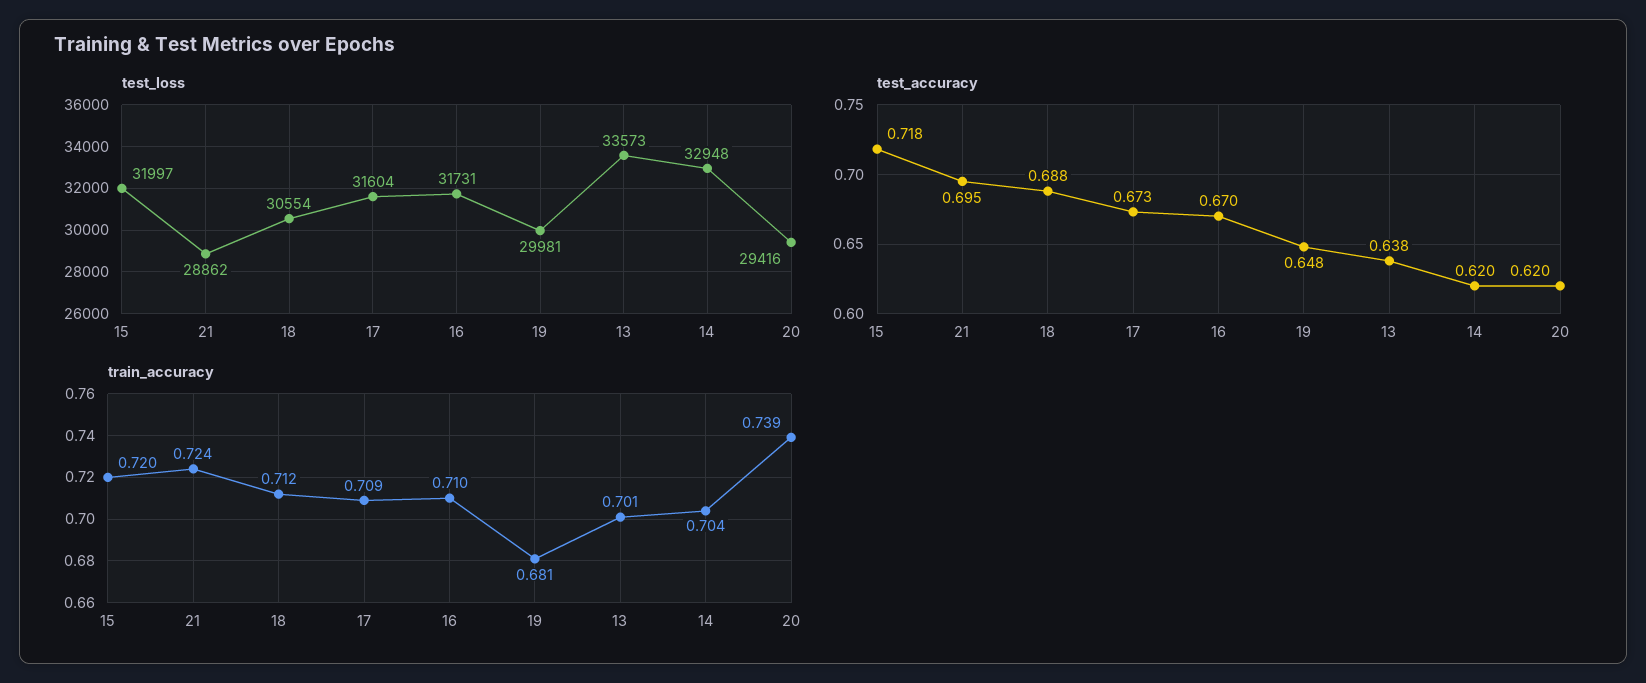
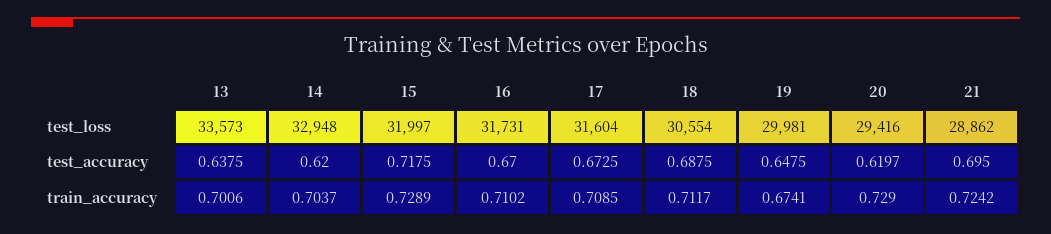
  {
    "test_loss": {
      "15": 31997,
      "21": 28862,
      "18": 30554,
      "17": 31604,
      "16": 31731,
      "19": 29981,
      "13": 33573,
      "14": 32948,
      "20": 29416
    },
    "test_accuracy": {
      "15": 0.7175,
      "21": 0.695,
      "18": 0.6875,
      "17": 0.6725,
      "16": 0.67,
      "19": 0.6475,
      "13": 0.6375,
      "14": 0.62,
      "20": 0.6197
    },
    "train_accuracy": {
-     "15": 0.72,
+     "15": 0.7289,
      "21": 0.7242,
      "18": 0.7117,
      "17": 0.7085,
      "16": 0.7102,
-     "19": 0.681,
+     "19": 0.6741,
      "13": 0.7006,
      "14": 0.7037,
-     "20": 0.739
+     "20": 0.729
    }
  }

